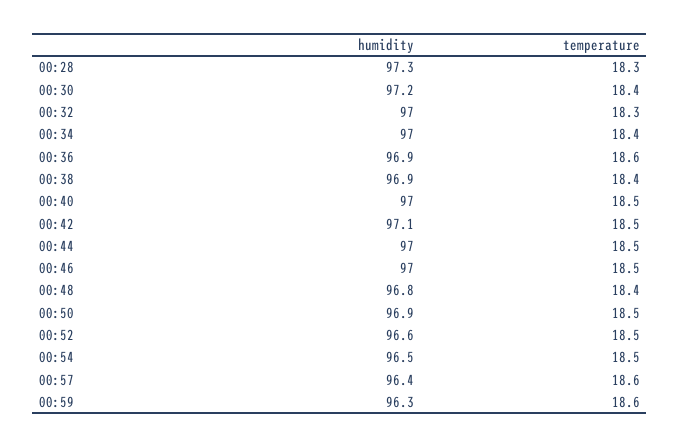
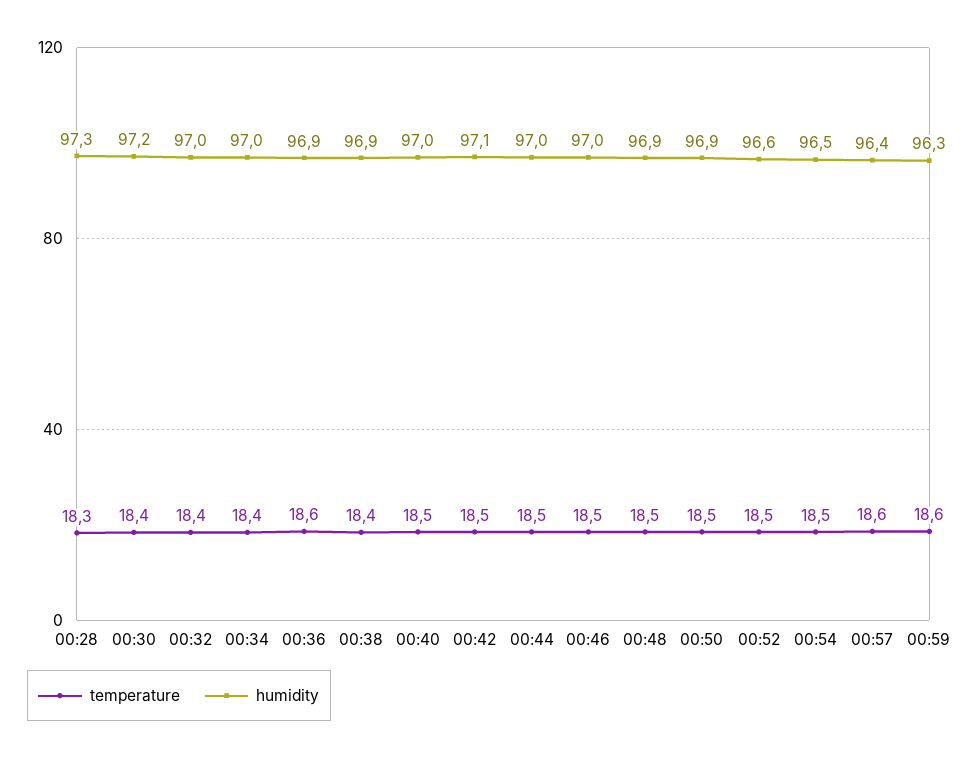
  {
    "humidity": {
      "00:28": 97.3,
      "00:30": 97.2,
      "00:32": 97,
      "00:34": 97,
      "00:36": 96.9,
      "00:38": 96.9,
      "00:40": 97,
      "00:42": 97.1,
      "00:44": 97,
      "00:46": 97,
-     "00:48": 96.8,
+     "00:48": 96.9,
      "00:50": 96.9,
      "00:52": 96.6,
      "00:54": 96.5,
      "00:57": 96.4,
      "00:59": 96.3
    },
    "temperature": {
      "00:28": 18.3,
      "00:30": 18.4,
-     "00:32": 18.3,
+     "00:32": 18.4,
      "00:34": 18.4,
      "00:36": 18.6,
      "00:38": 18.4,
      "00:40": 18.5,
      "00:42": 18.5,
      "00:44": 18.5,
      "00:46": 18.5,
-     "00:48": 18.4,
+     "00:48": 18.5,
      "00:50": 18.5,
      "00:52": 18.5,
      "00:54": 18.5,
      "00:57": 18.6,
      "00:59": 18.6
    }
  }

